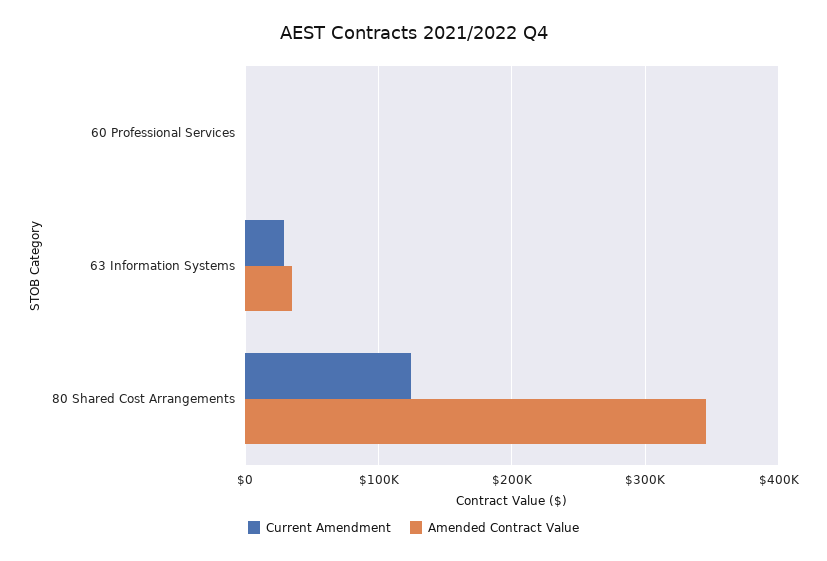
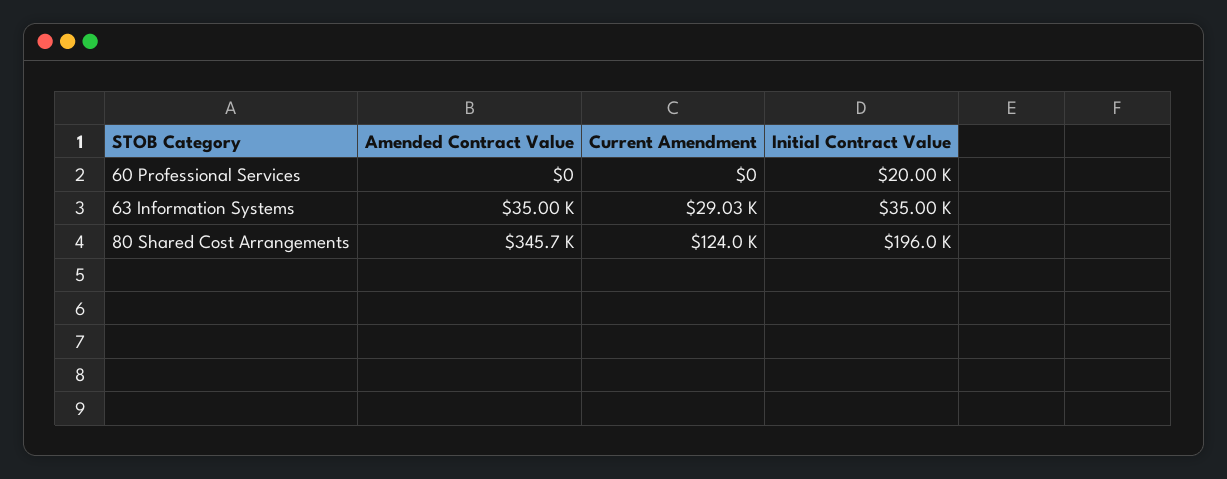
  {
    "Current Amendment": {
      "60 Professional Services": 0,
      "63 Information Systems": 29030,
      "80 Shared Cost Arrangements": 124000
    },
    "Amended Contract Value": {
      "60 Professional Services": 0,
      "63 Information Systems": 35000,
      "80 Shared Cost Arrangements": 345700
-   }
+   },
+   "Initial Contract Value": {
+     "60 Professional Services": 20000,
+     "63 Information Systems": 35000,
+     "80 Shared Cost Arrangements": 196000
+   }
  }

